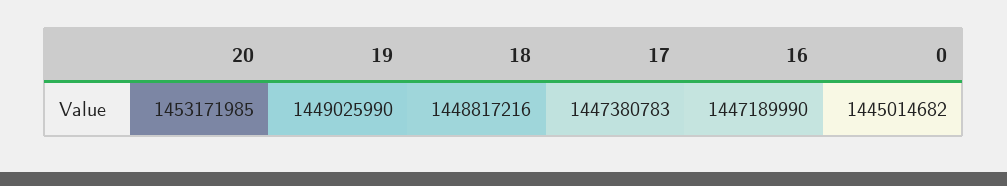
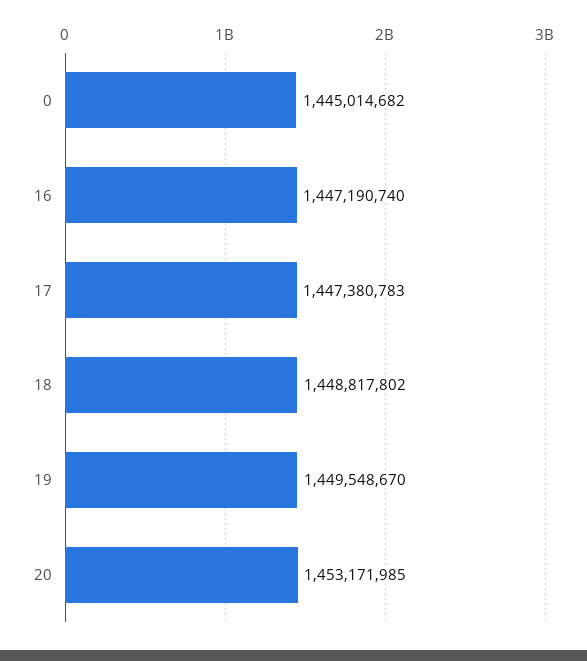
  {
    "20": 1453171985,
-   "19": 1449025990,
+   "19": 1449548670,
-   "18": 1448817216,
+   "18": 1448817802,
    "17": 1447380783,
-   "16": 1447189990,
+   "16": 1447190740,
    "0": 1445014682
  }

